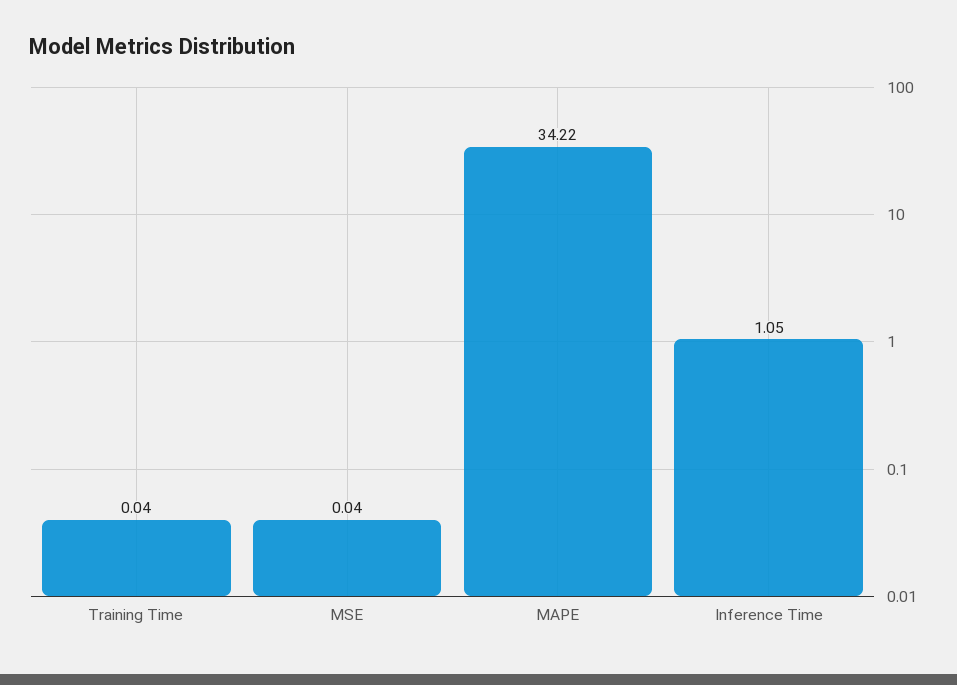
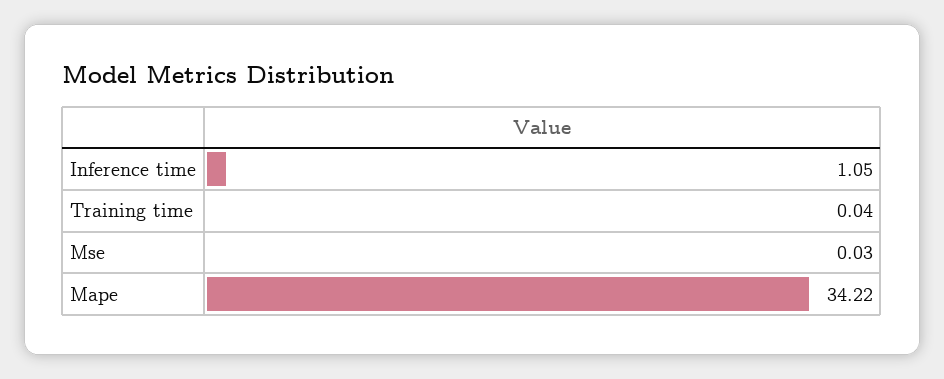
  {
    "Training Time": 0.04,
-   "MSE": 0.04,
+   "MSE": 0.03,
    "MAPE": 34.22,
    "Inference Time": 1.05
  }

